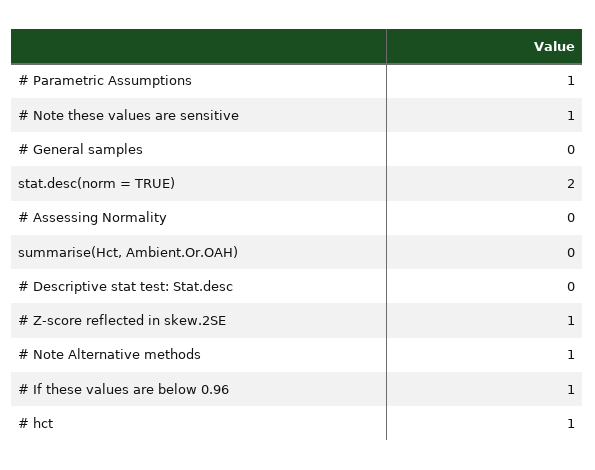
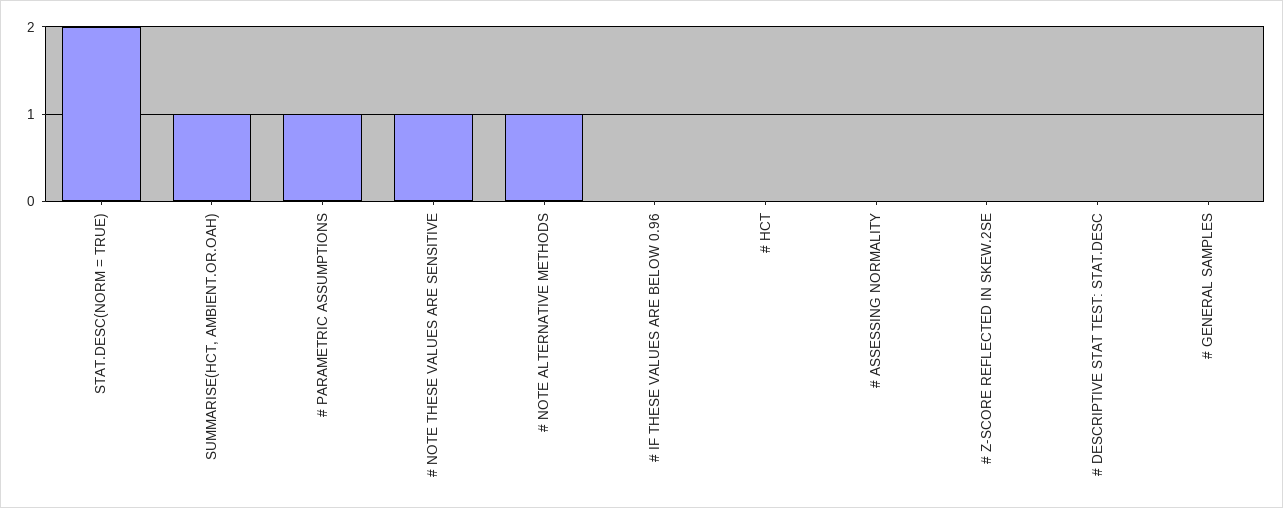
  {
    "# Parametric Assumptions": 1,
    "# Note these values are sensitive": 1,
    "# General samples": 0,
    "stat.desc(norm = TRUE)": 2,
    "# Assessing Normality": 0,
-   "summarise(Hct, Ambient.Or.OAH)": 0,
+   "summarise(Hct, Ambient.Or.OAH)": 1,
    "# Descriptive stat test: Stat.desc": 0,
-   "# Z-score reflected in skew.2SE": 1,
+   "# Z-score reflected in skew.2SE": 0,
    "# Note Alternative methods": 1,
-   "# If these values are below 0.96": 1,
+   "# If these values are below 0.96": 0,
-   "# hct": 1
+   "# hct": 0
  }

